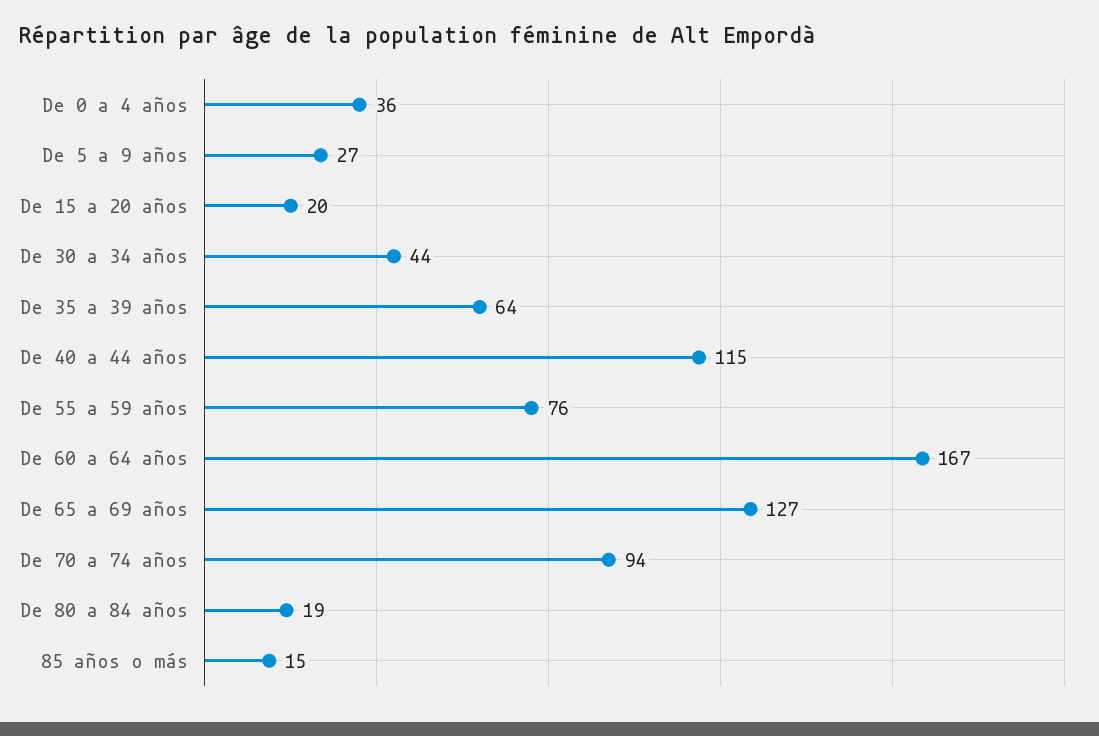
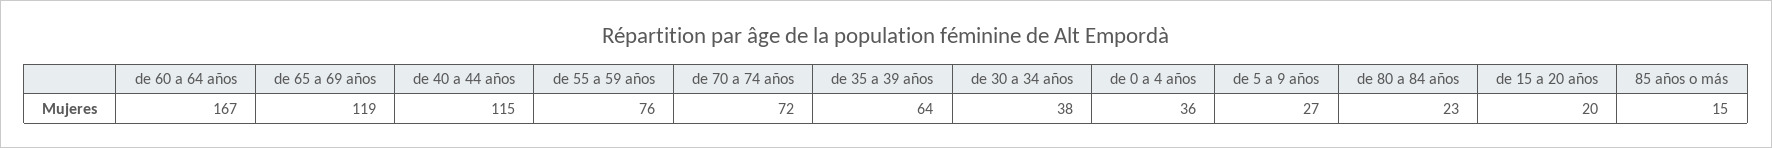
  {
    "De 0 a 4 años": 36,
    "De 5 a 9 años": 27,
    "De 15 a 20 años": 20,
-   "De 30 a 34 años": 44,
+   "De 30 a 34 años": 38,
    "De 35 a 39 años": 64,
    "De 40 a 44 años": 115,
    "De 55 a 59 años": 76,
    "De 60 a 64 años": 167,
-   "De 65 a 69 años": 127,
+   "De 65 a 69 años": 119,
-   "De 70 a 74 años": 94,
+   "De 70 a 74 años": 72,
-   "De 80 a 84 años": 19,
+   "De 80 a 84 años": 23,
    "85 años o más": 15
  }

